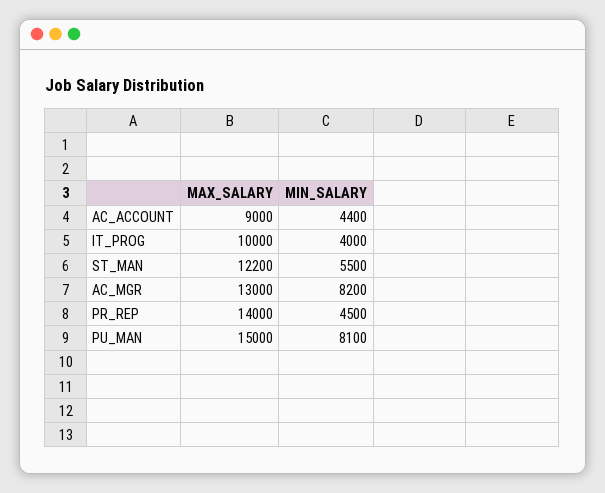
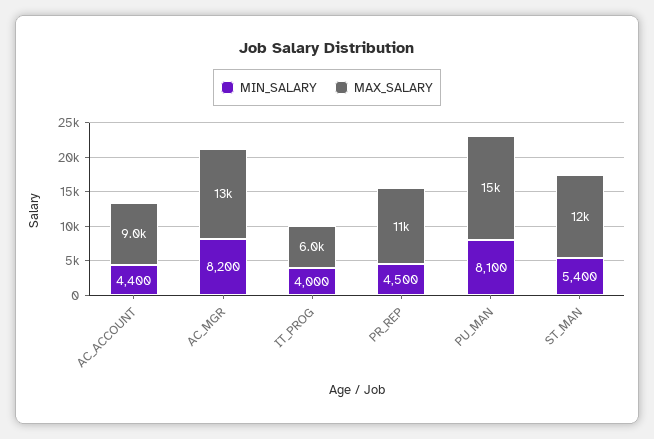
  {
    "MAX_SALARY": {
      "AC_ACCOUNT": 9000,
-     "IT_PROG": 10000,
+     "IT_PROG": 6000,
      "ST_MAN": 12200,
      "AC_MGR": 13000,
-     "PR_REP": 14000,
+     "PR_REP": 11000,
      "PU_MAN": 15000
    },
    "MIN_SALARY": {
      "AC_ACCOUNT": 4400,
      "IT_PROG": 4000,
-     "ST_MAN": 5500,
+     "ST_MAN": 5400,
      "AC_MGR": 8200,
      "PR_REP": 4500,
      "PU_MAN": 8100
    }
  }

